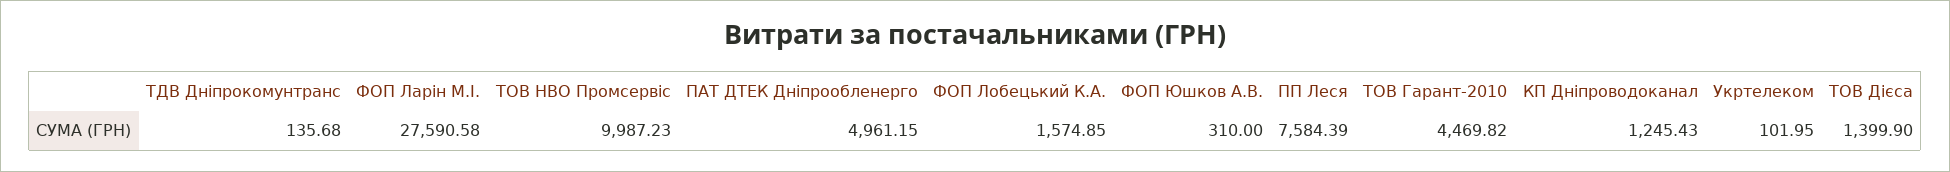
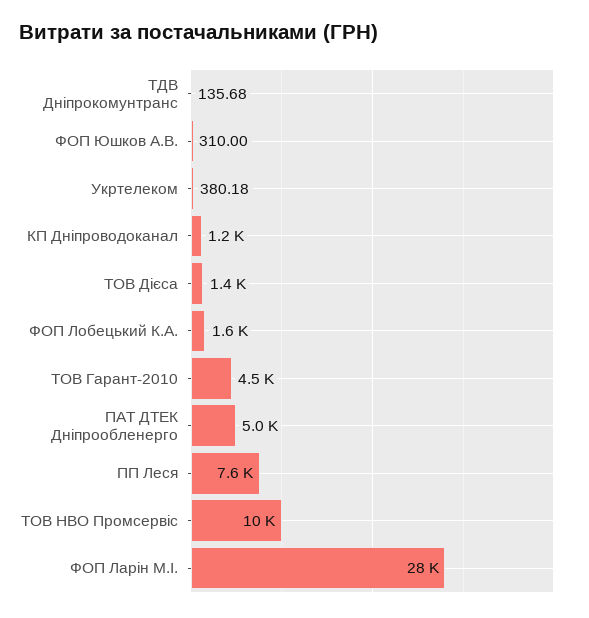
  {
    "ТДВ Дніпрокомунтранс": 135.68,
    "ФОП Ларін М.І.": 27590.58,
    "ТОВ НВО Промсервіс": 9987.23,
    "ПАТ ДТЕК Дніпрообленерго": 4961.15,
    "ФОП Лобецький К.А.": 1574.85,
    "ФОП Юшков А.В.": 310,
    "ПП Леся": 7584.39,
    "ТОВ Гарант-2010": 4469.82,
    "КП Дніпроводоканал": 1245.43,
-   "Укртелеком": 101.95,
+   "Укртелеком": 380.18,
    "ТОВ Дієса": 1399.9
  }

